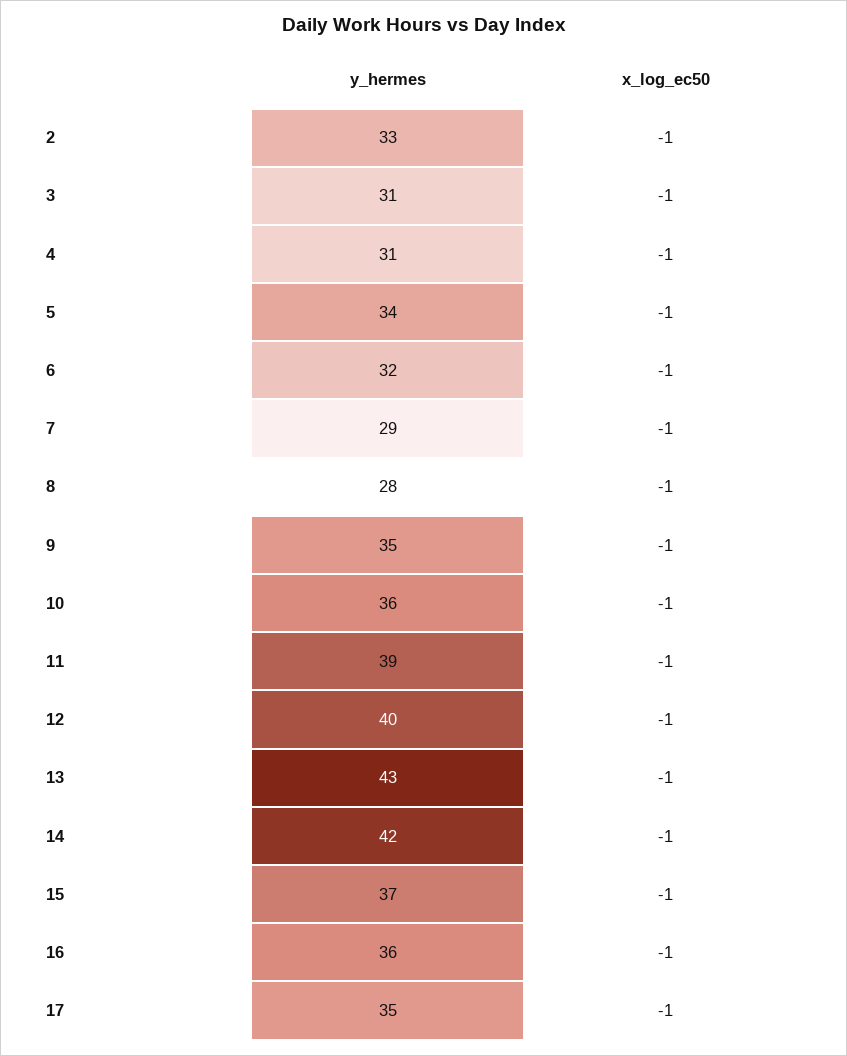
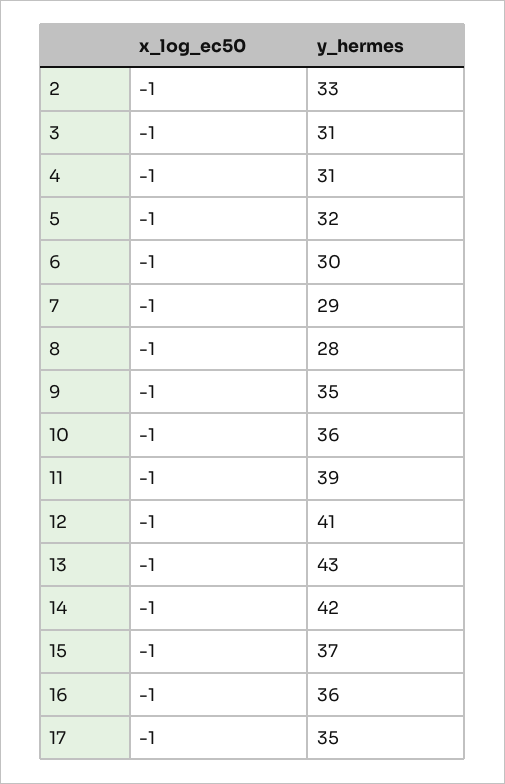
  {
    "y_hermes": {
      "2": 33,
      "3": 31,
      "4": 31,
-     "5": 34,
+     "5": 32,
-     "6": 32,
+     "6": 30,
      "7": 29,
      "8": 28,
      "9": 35,
      "10": 36,
      "11": 39,
-     "12": 40,
+     "12": 41,
      "13": 43,
      "14": 42,
      "15": 37,
      "16": 36,
      "17": 35
    },
    "x_log_ec50": {
      "2": -1,
      "3": -1,
      "4": -1,
      "5": -1,
      "6": -1,
      "7": -1,
      "8": -1,
      "9": -1,
      "10": -1,
      "11": -1,
      "12": -1,
      "13": -1,
      "14": -1,
      "15": -1,
      "16": -1,
      "17": -1
    }
  }

